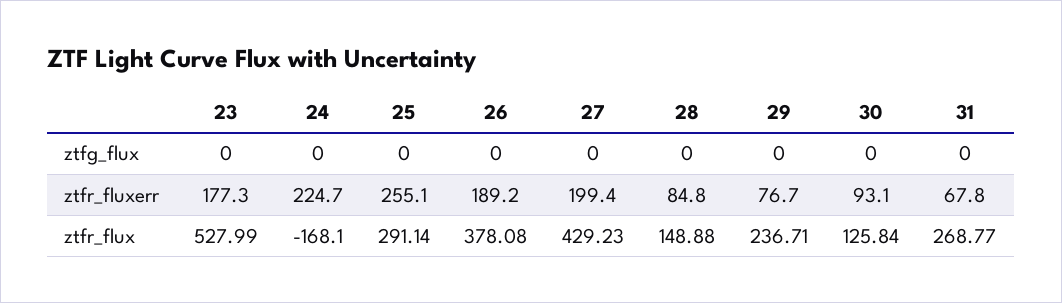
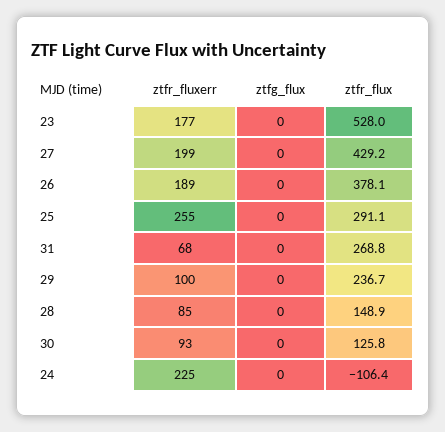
  {
    "23": {
      "ztfg_flux": 0,
      "ztfr_fluxerr": 177.3,
      "ztfr_flux": 527.99
    },
    "24": {
      "ztfg_flux": 0,
      "ztfr_fluxerr": 224.7,
-     "ztfr_flux": -168.1
+     "ztfr_flux": -106.4
    },
    "25": {
      "ztfg_flux": 0,
      "ztfr_fluxerr": 255.1,
      "ztfr_flux": 291.14
    },
    "26": {
      "ztfg_flux": 0,
      "ztfr_fluxerr": 189.2,
      "ztfr_flux": 378.08
    },
    "27": {
      "ztfg_flux": 0,
      "ztfr_fluxerr": 199.4,
      "ztfr_flux": 429.23
    },
    "28": {
      "ztfg_flux": 0,
      "ztfr_fluxerr": 84.8,
      "ztfr_flux": 148.88
    },
    "29": {
      "ztfg_flux": 0,
-     "ztfr_fluxerr": 76.7,
+     "ztfr_fluxerr": 100,
      "ztfr_flux": 236.71
    },
    "30": {
      "ztfg_flux": 0,
      "ztfr_fluxerr": 93.1,
      "ztfr_flux": 125.84
    },
    "31": {
      "ztfg_flux": 0,
      "ztfr_fluxerr": 67.8,
      "ztfr_flux": 268.77
    }
  }

